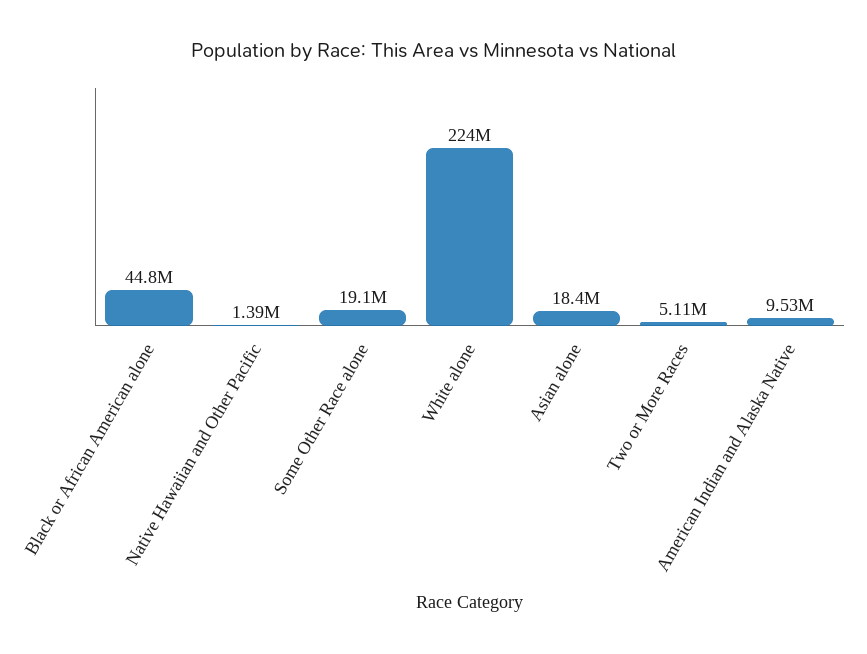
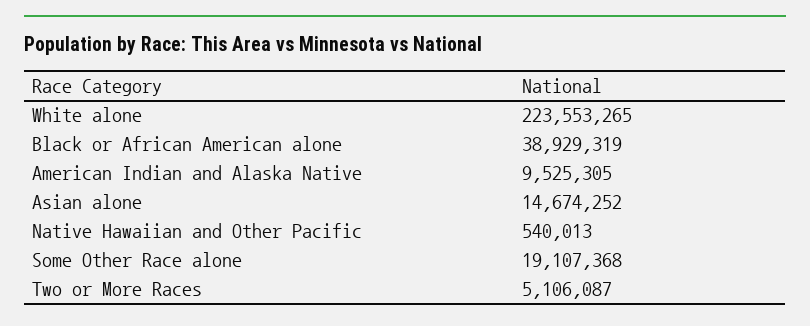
  {
-   "Black or African American alone": 44800000,
+   "Black or African American alone": 38929319,
-   "Native Hawaiian and Other Pacific": 1390000,
+   "Native Hawaiian and Other Pacific": 540013,
    "Some Other Race alone": 19107368,
    "White alone": 223553265,
-   "Asian alone": 18400000,
+   "Asian alone": 14674252,
    "Two or More Races": 5106087,
    "American Indian and Alaska Native": 9525305
  }

